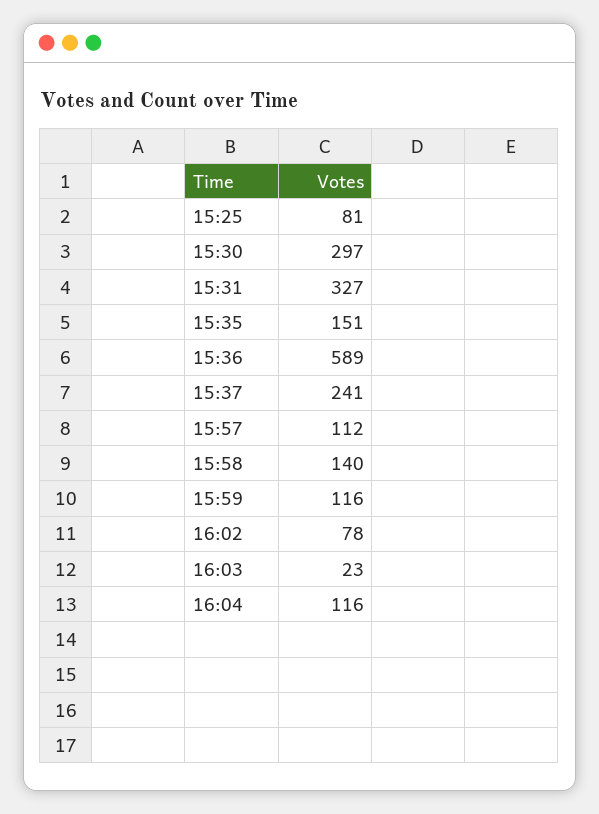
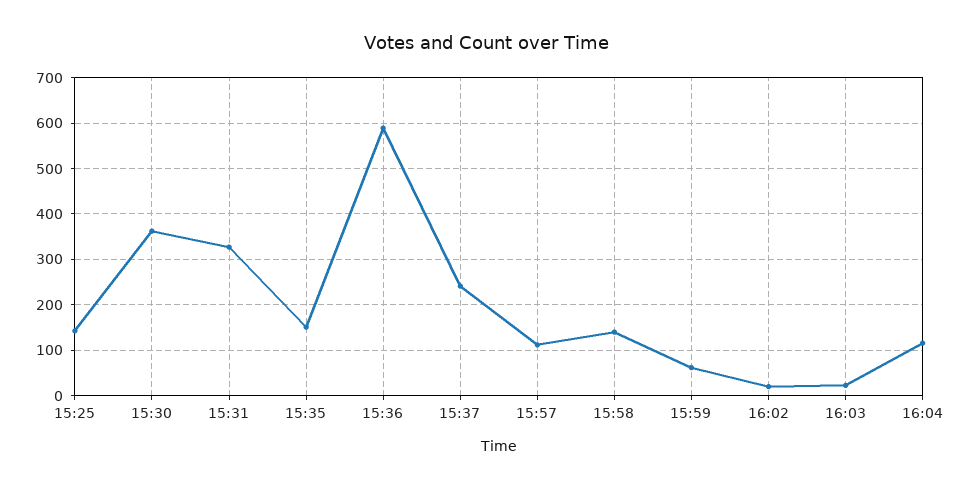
  {
-   "15:25": 81,
+   "15:25": 140,
-   "15:30": 297,
+   "15:30": 360,
    "15:31": 327,
    "15:35": 151,
    "15:36": 589,
    "15:37": 241,
    "15:57": 112,
    "15:58": 140,
-   "15:59": 116,
+   "15:59": 60,
-   "16:02": 78,
+   "16:02": 20,
    "16:03": 23,
    "16:04": 116
  }

